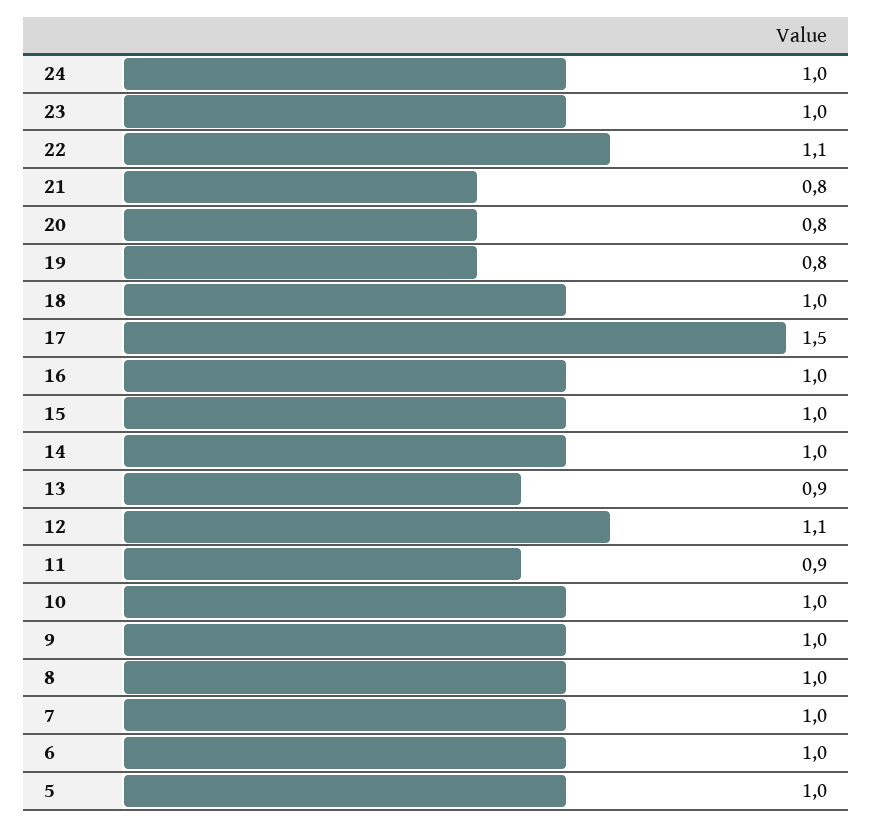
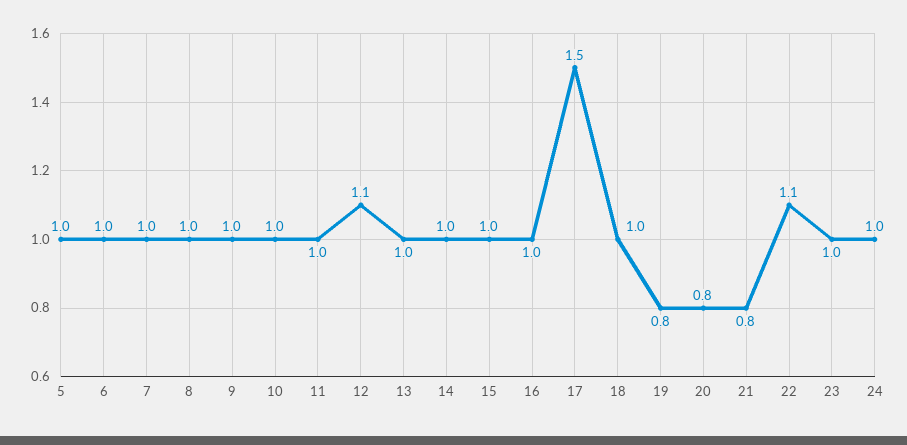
  {
    "24": 1,
    "23": 1,
    "22": 1.1,
    "21": 0.8,
    "20": 0.8,
    "19": 0.8,
    "18": 1,
    "17": 1.5,
    "16": 1,
    "15": 1,
    "14": 1,
-   "13": 0.9,
+   "13": 1,
    "12": 1.1,
-   "11": 0.9,
+   "11": 1,
    "10": 1,
    "9": 1,
    "8": 1,
    "7": 1,
    "6": 1,
    "5": 1
  }

